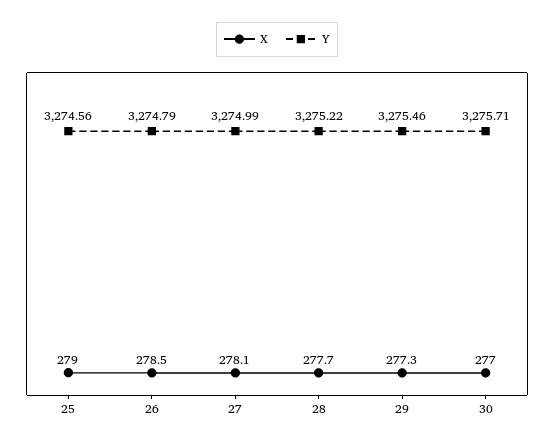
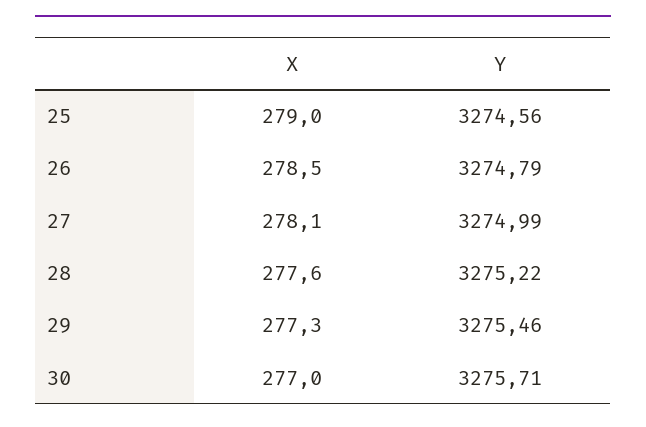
  {
    "X": {
      "25": 279,
      "26": 278.5,
      "27": 278.1,
-     "28": 277.7,
+     "28": 277.6,
      "29": 277.3,
      "30": 277
    },
    "Y": {
      "25": 3274.56,
      "26": 3274.79,
      "27": 3274.99,
      "28": 3275.22,
      "29": 3275.46,
      "30": 3275.71
    }
  }

